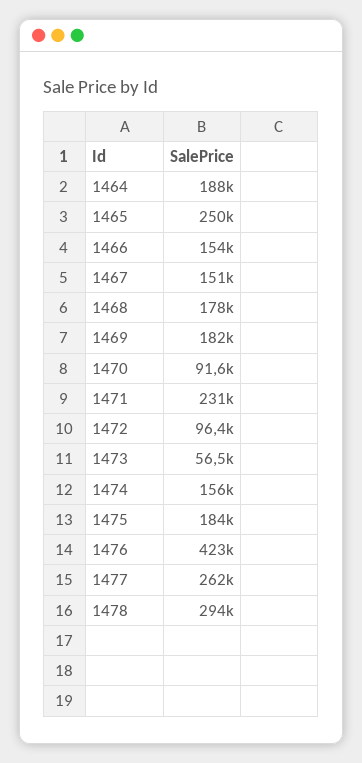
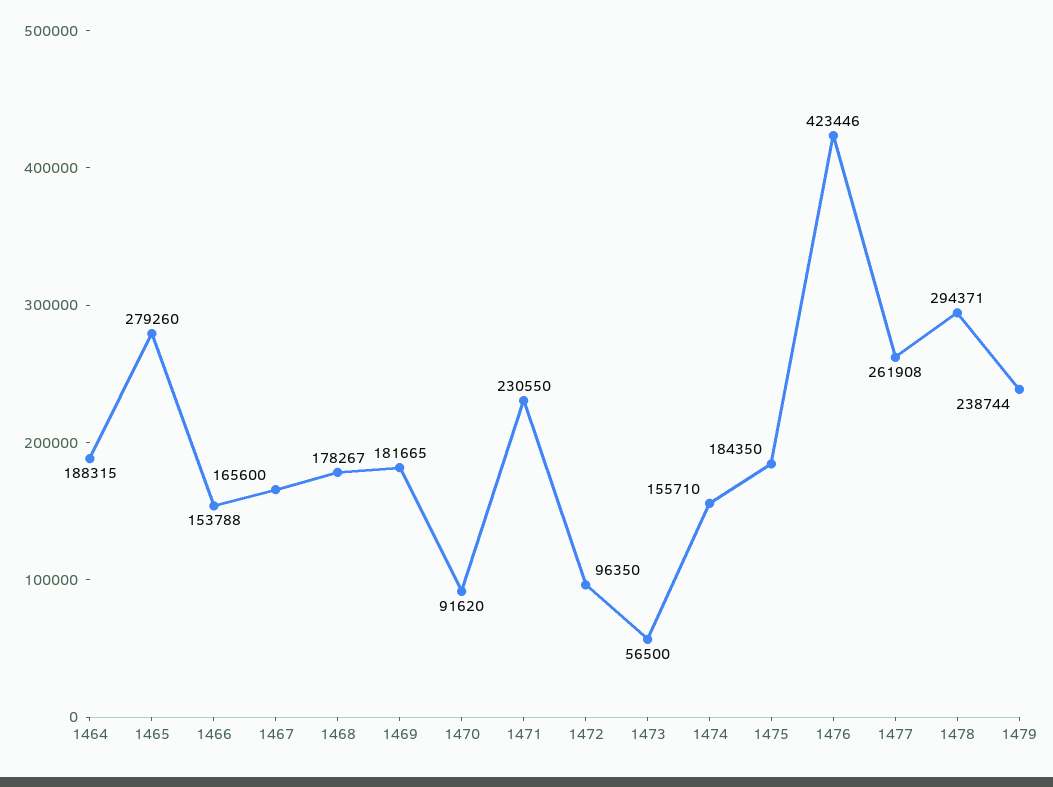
  {
    "1464": 188315,
-   "1465": 250000,
+   "1465": 279260,
    "1466": 153788,
-   "1467": 151000,
+   "1467": 165600,
    "1468": 178267,
    "1469": 181665,
    "1470": 91620,
    "1471": 230550,
    "1472": 96350,
    "1473": 56500,
    "1474": 155710,
    "1475": 184350,
    "1476": 423446,
    "1477": 261908,
-   "1478": 294371
+   "1478": 294371,
+   "1479": 238744
  }

